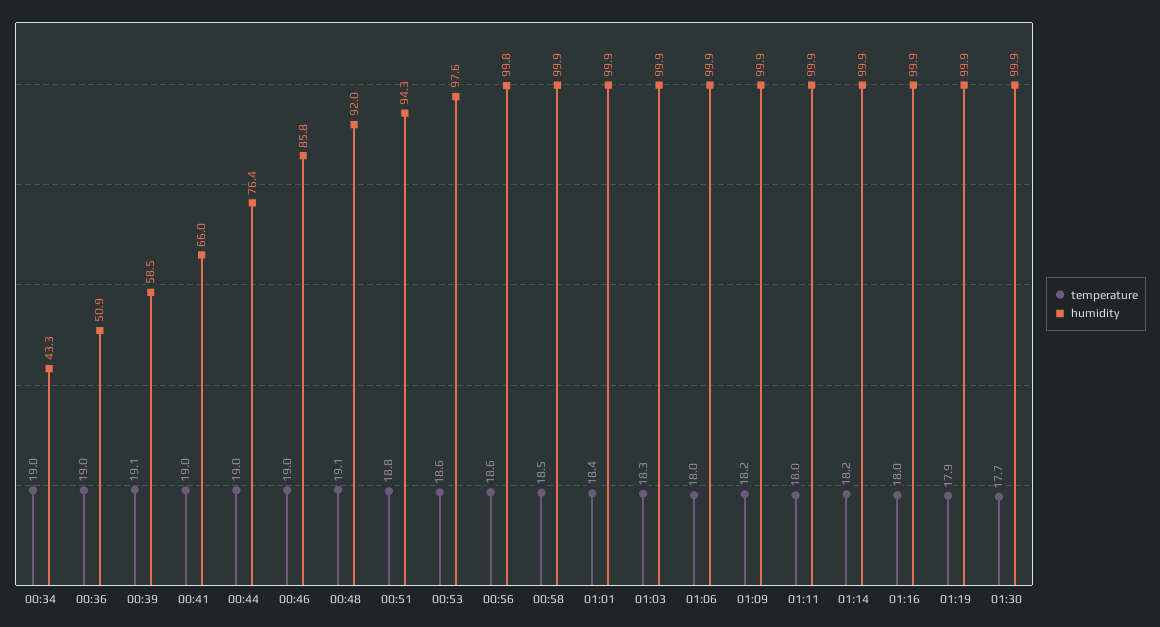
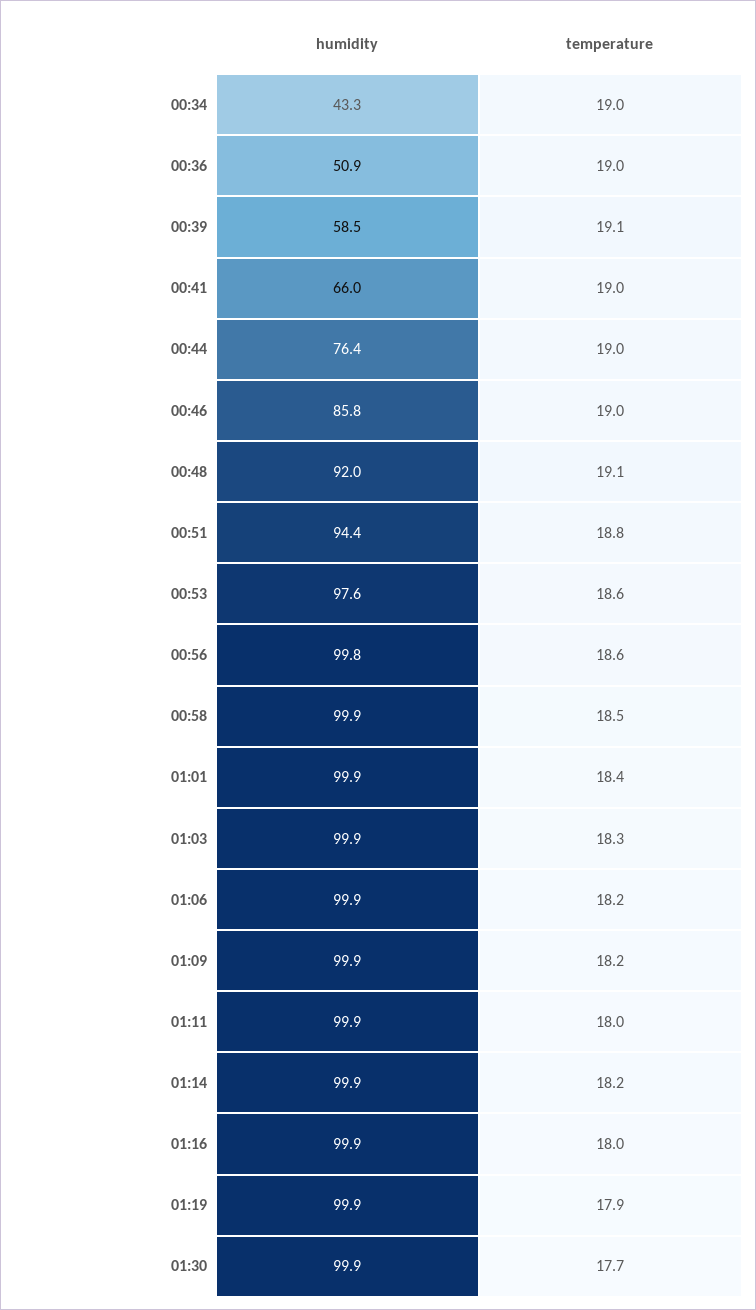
  {
    "temperature": {
      "00:34": 19,
      "00:36": 19,
      "00:39": 19.1,
      "00:41": 19,
      "00:44": 19,
      "00:46": 19,
      "00:48": 19.1,
      "00:51": 18.8,
      "00:53": 18.6,
      "00:56": 18.6,
      "00:58": 18.5,
      "01:01": 18.4,
      "01:03": 18.3,
-     "01:06": 18,
+     "01:06": 18.2,
      "01:09": 18.2,
      "01:11": 18,
      "01:14": 18.2,
      "01:16": 18,
      "01:19": 17.9,
      "01:30": 17.7
    },
    "humidity": {
      "00:34": 43.3,
      "00:36": 50.9,
      "00:39": 58.5,
      "00:41": 66,
      "00:44": 76.4,
      "00:46": 85.8,
      "00:48": 92,
-     "00:51": 94.3,
+     "00:51": 94.4,
      "00:53": 97.6,
      "00:56": 99.8,
      "00:58": 99.9,
      "01:01": 99.9,
      "01:03": 99.9,
      "01:06": 99.9,
      "01:09": 99.9,
      "01:11": 99.9,
      "01:14": 99.9,
      "01:16": 99.9,
      "01:19": 99.9,
      "01:30": 99.9
    }
  }

